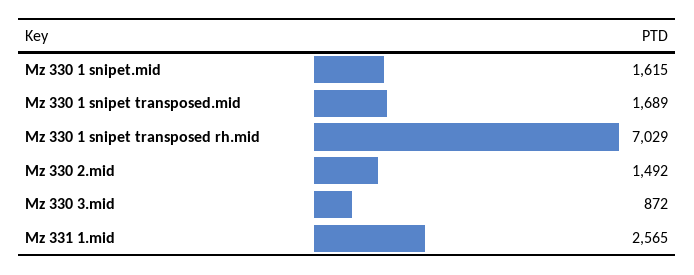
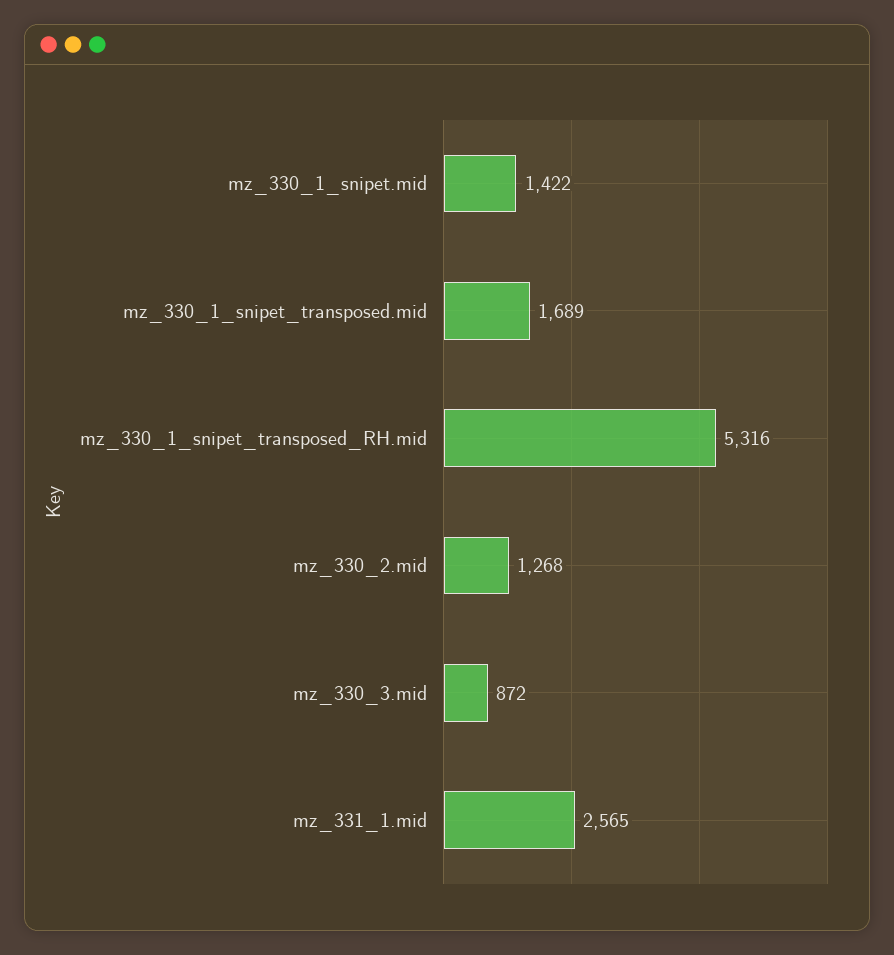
  {
-   "Mz 330 1 snipet.mid": 1615,
+   "Mz 330 1 snipet.mid": 1422,
    "Mz 330 1 snipet transposed.mid": 1689,
-   "Mz 330 1 snipet transposed rh.mid": 7029,
+   "Mz 330 1 snipet transposed rh.mid": 5316,
-   "Mz 330 2.mid": 1492,
+   "Mz 330 2.mid": 1268,
    "Mz 330 3.mid": 872,
    "Mz 331 1.mid": 2565
  }

